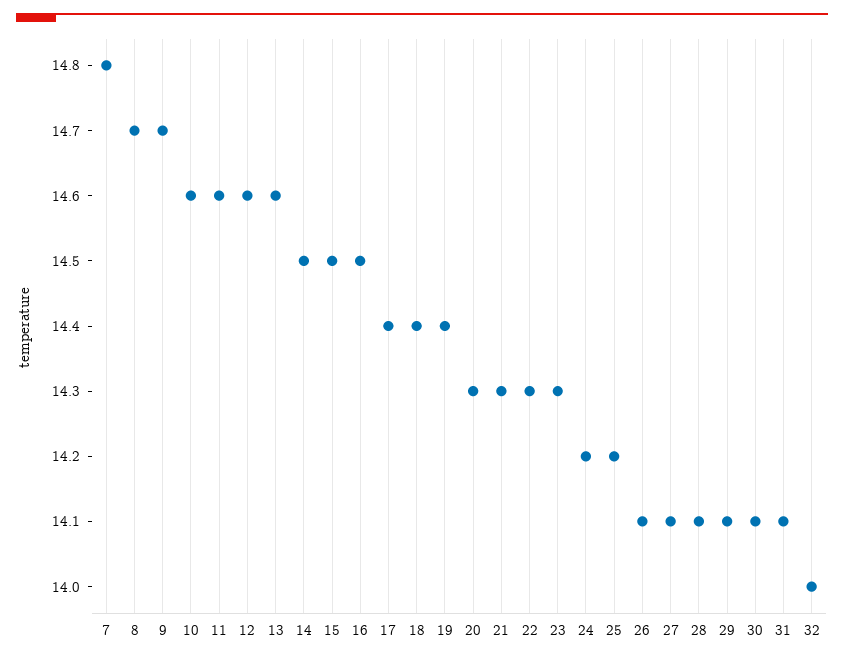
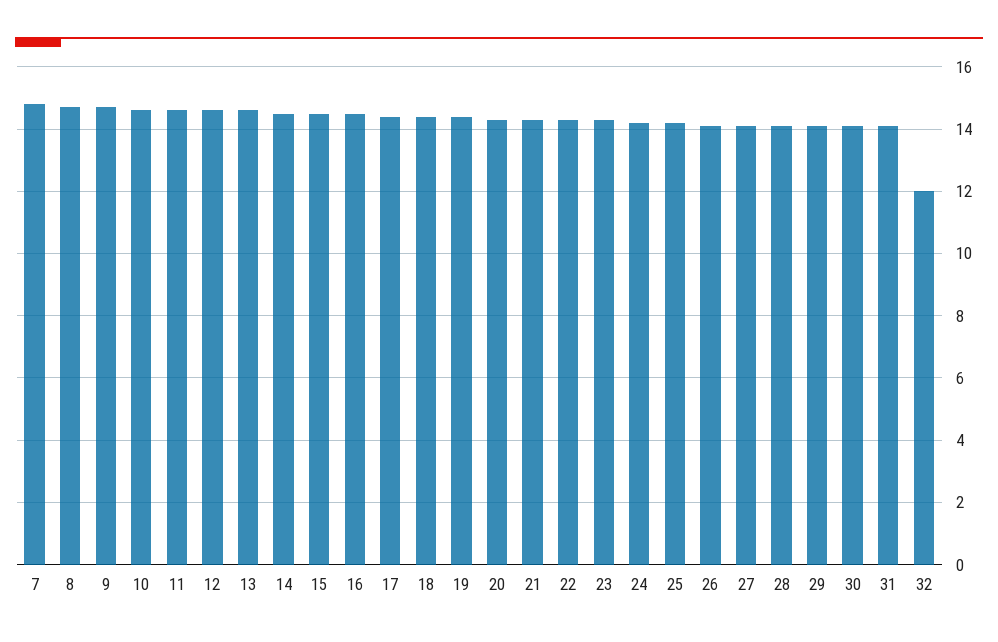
  {
    "7": 14.8,
    "8": 14.7,
    "9": 14.7,
    "10": 14.6,
    "11": 14.6,
    "12": 14.6,
    "13": 14.6,
    "14": 14.5,
    "15": 14.5,
    "16": 14.5,
    "17": 14.4,
    "18": 14.4,
    "19": 14.4,
    "20": 14.3,
    "21": 14.3,
    "22": 14.3,
    "23": 14.3,
    "24": 14.2,
    "25": 14.2,
    "26": 14.1,
    "27": 14.1,
    "28": 14.1,
    "29": 14.1,
    "30": 14.1,
    "31": 14.1,
-   "32": 14
+   "32": 12
  }

